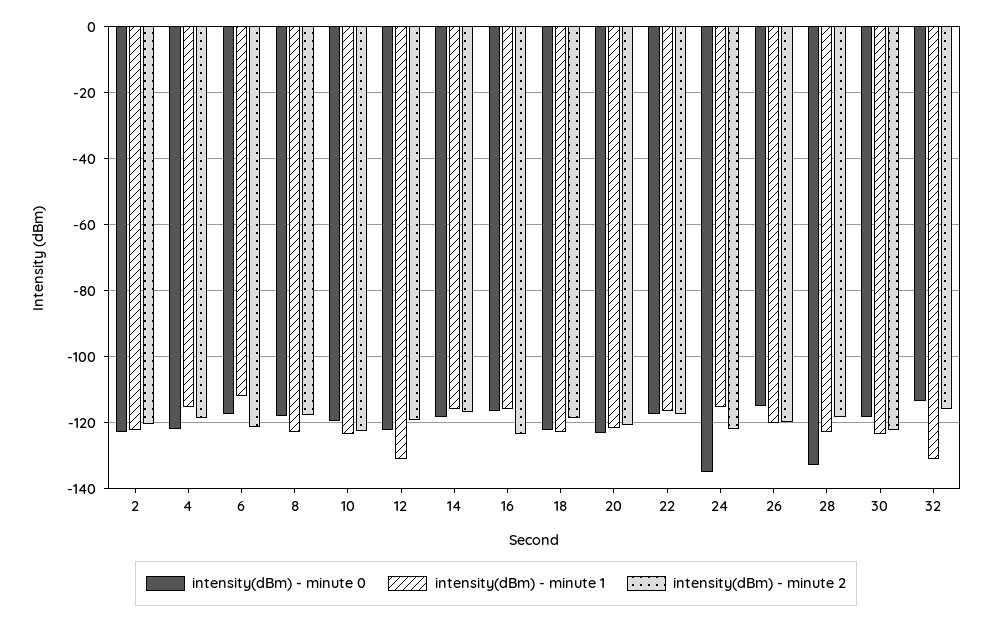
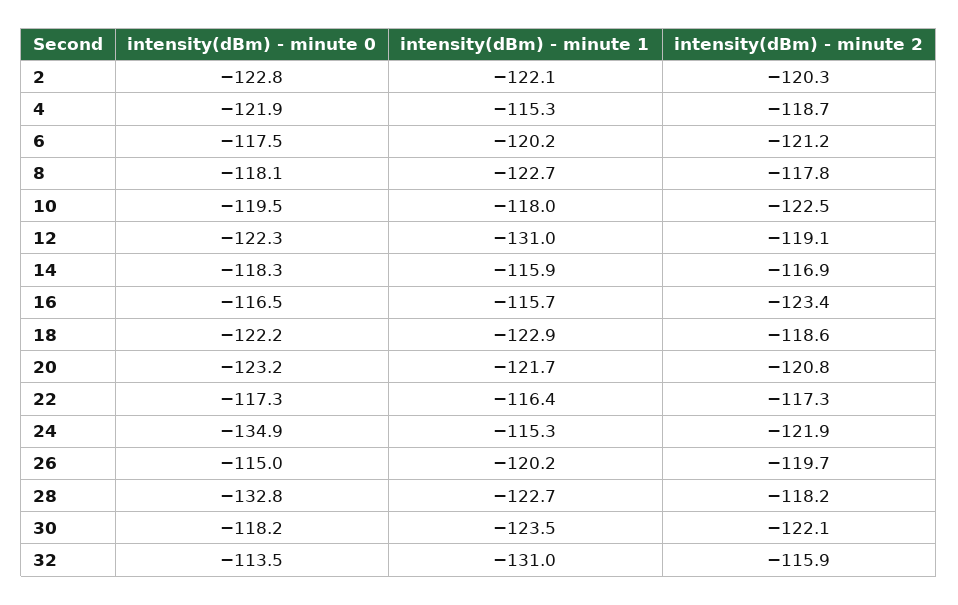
  {
    "intensity(dBm) - minute 0": {
      "2": -122.8,
      "4": -121.9,
      "6": -117.5,
      "8": -118.1,
      "10": -119.5,
      "12": -122.3,
      "14": -118.3,
      "16": -116.5,
      "18": -122.2,
      "20": -123.2,
      "22": -117.3,
      "24": -134.9,
      "26": -115,
      "28": -132.8,
      "30": -118.2,
      "32": -113.5
    },
    "intensity(dBm) - minute 1": {
      "2": -122.1,
      "4": -115.3,
-     "6": -112,
+     "6": -120.2,
      "8": -122.7,
-     "10": -124,
+     "10": -118,
      "12": -131,
      "14": -115.9,
      "16": -115.7,
      "18": -122.9,
      "20": -121.7,
      "22": -116.4,
      "24": -115.3,
      "26": -120.2,
      "28": -122.7,
      "30": -123.5,
      "32": -131
    },
    "intensity(dBm) - minute 2": {
      "2": -120.3,
      "4": -118.7,
      "6": -121.2,
      "8": -117.8,
      "10": -122.5,
      "12": -119.1,
      "14": -116.9,
      "16": -123.4,
      "18": -118.6,
      "20": -120.8,
      "22": -117.3,
      "24": -121.9,
      "26": -119.7,
      "28": -118.2,
      "30": -122.1,
      "32": -115.9
    }
  }

